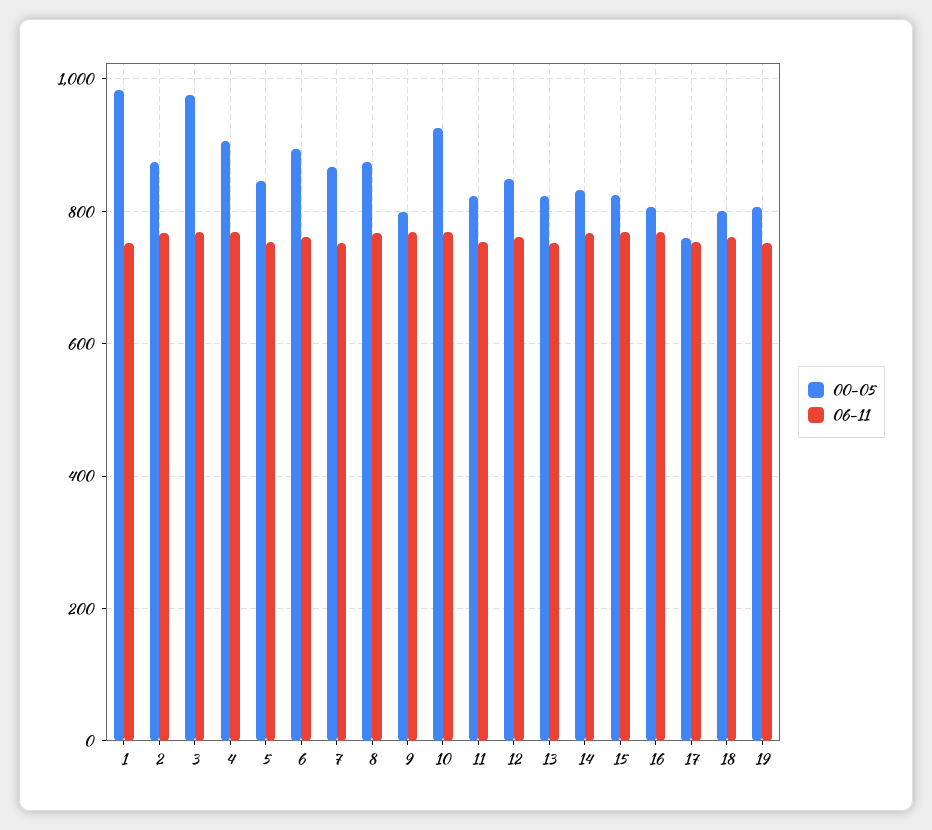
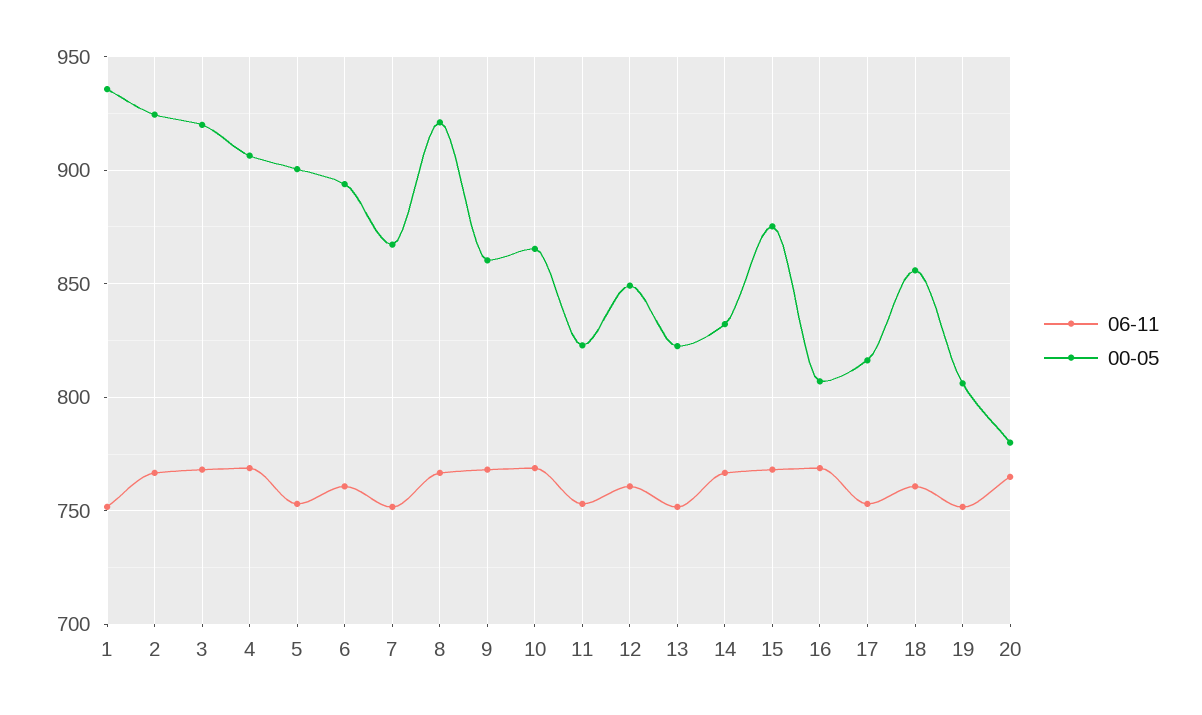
  {
    "00-05": {
-     "1": 980,
+     "1": 935,
-     "2": 880,
+     "2": 925,
-     "3": 980,
+     "3": 920,
      "4": 905,
-     "5": 840,
+     "5": 900,
      "6": 895,
      "7": 865,
-     "8": 880,
+     "8": 920,
-     "9": 800,
+     "9": 860,
-     "10": 920,
+     "10": 865,
      "11": 825,
      "12": 850,
      "13": 825,
      "14": 830,
-     "15": 820,
+     "15": 875,
      "16": 805,
-     "17": 760,
+     "17": 815,
-     "18": 800,
+     "18": 855,
-     "19": 805
+     "19": 805,
+     "20": 780
    },
    "06-11": {
      "1": 750,
      "2": 765,
      "3": 770,
      "4": 770,
      "5": 755,
      "6": 760,
      "7": 750,
      "8": 765,
      "9": 770,
      "10": 770,
      "11": 755,
      "12": 760,
      "13": 750,
      "14": 765,
      "15": 770,
      "16": 770,
      "17": 755,
      "18": 760,
-     "19": 750
+     "19": 750,
+     "20": 765
    }
  }

